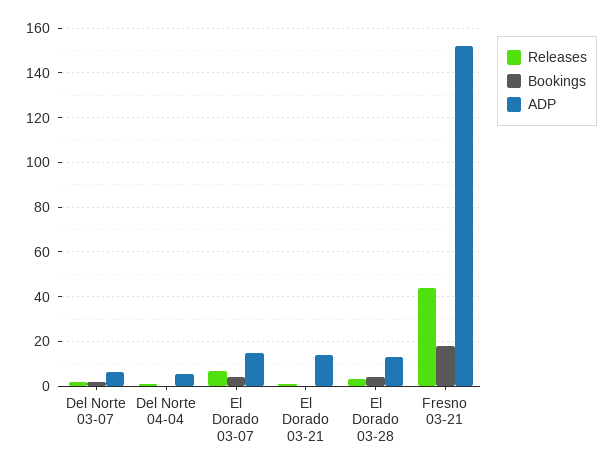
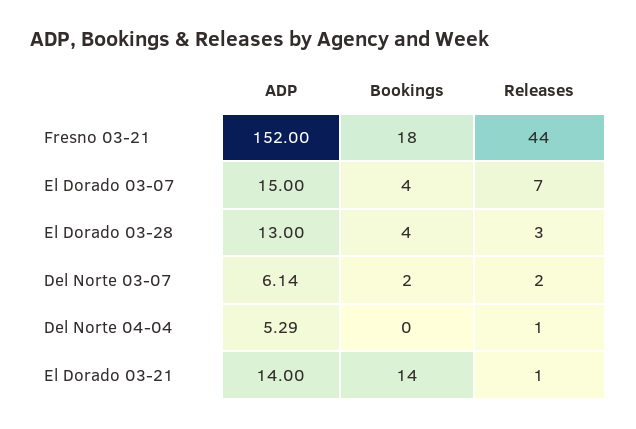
  {
    "Releases": {
      "Del Norte 03-07": 2,
      "Del Norte 04-04": 1,
      "El Dorado 03-07": 7,
      "El Dorado 03-21": 1,
      "El Dorado 03-28": 3,
      "Fresno 03-21": 44
    },
    "Bookings": {
      "Del Norte 03-07": 2,
      "Del Norte 04-04": 0,
      "El Dorado 03-07": 4,
-     "El Dorado 03-21": 0,
+     "El Dorado 03-21": 14,
      "El Dorado 03-28": 4,
      "Fresno 03-21": 18
    },
    "ADP": {
      "Del Norte 03-07": 6.14,
      "Del Norte 04-04": 5.29,
      "El Dorado 03-07": 15,
      "El Dorado 03-21": 14,
      "El Dorado 03-28": 13,
      "Fresno 03-21": 152
    }
  }

